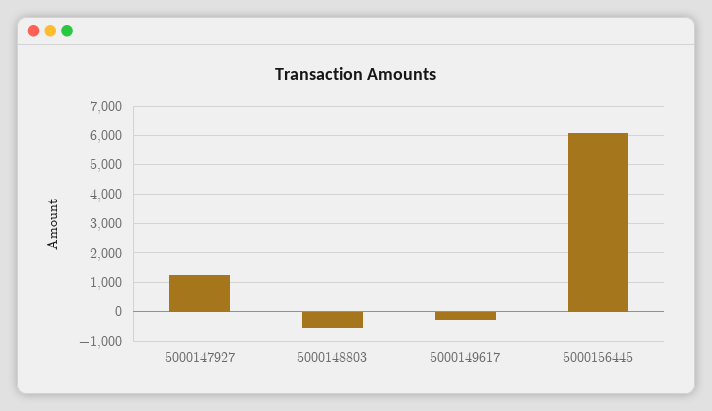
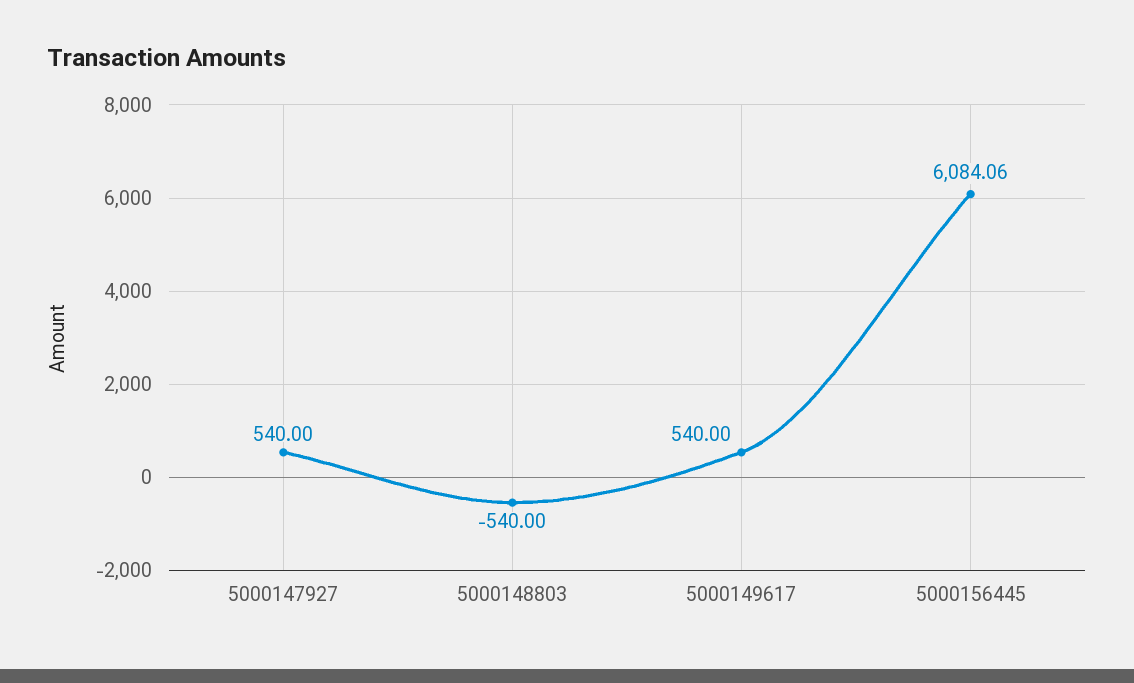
  {
-   "5000147927": 1250,
+   "5000147927": 540,
    "5000148803": -540,
-   "5000149617": -250,
+   "5000149617": 540,
    "5000156445": 6084.06
  }

